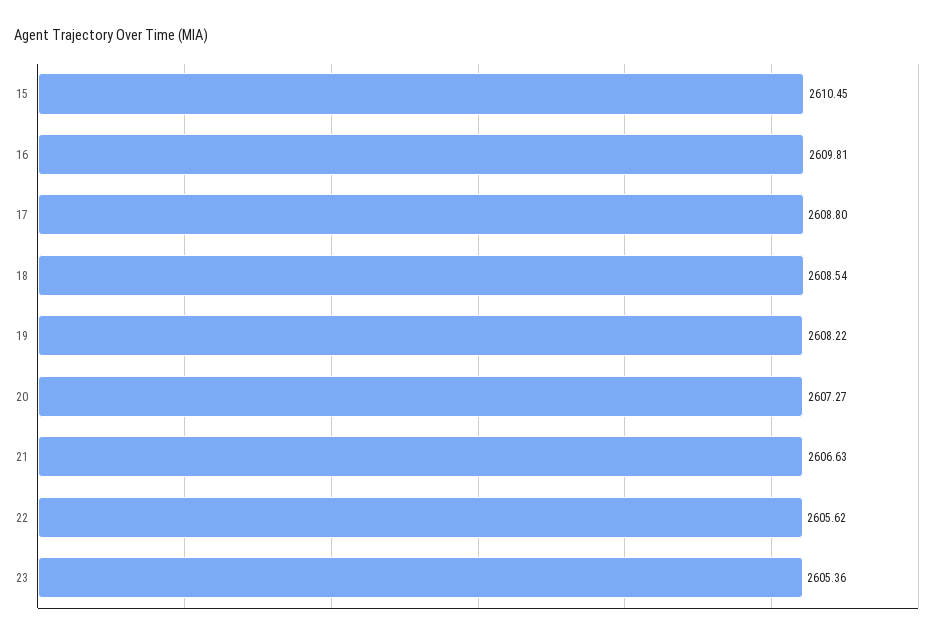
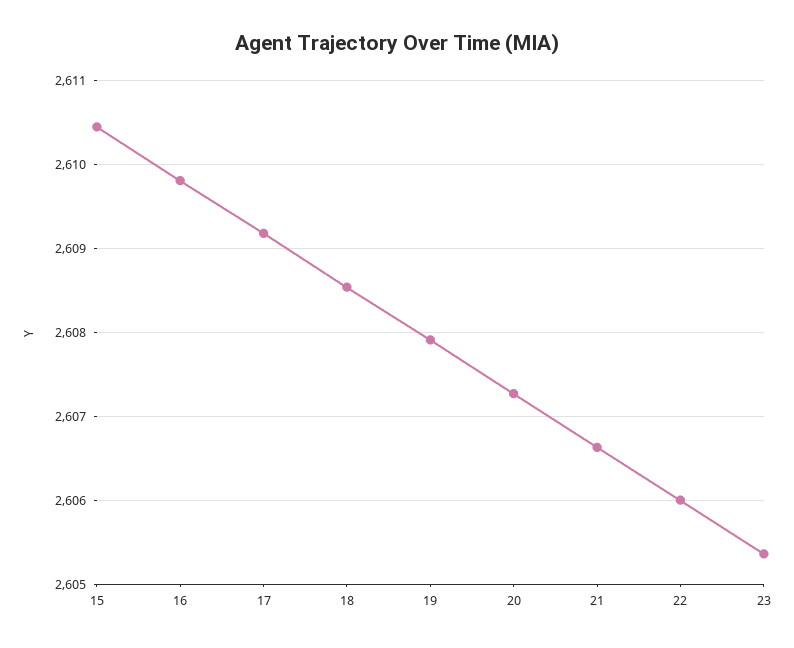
  {
    "15": 2610.45,
    "16": 2609.81,
-   "17": 2608.8,
+   "17": 2609.2,
    "18": 2608.54,
-   "19": 2608.22,
+   "19": 2607.9,
    "20": 2607.27,
    "21": 2606.63,
-   "22": 2605.62,
+   "22": 2606,
    "23": 2605.36
  }

